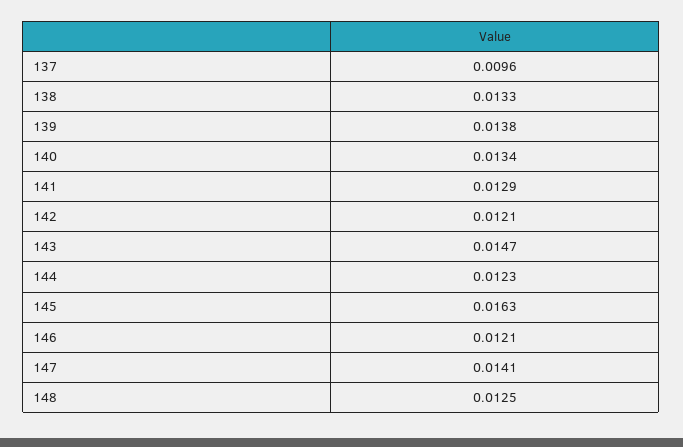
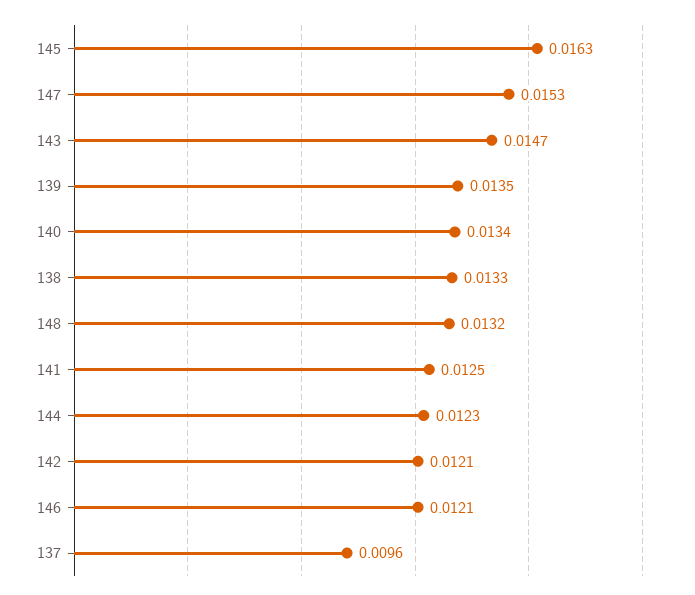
  {
    "137": 0.0096,
    "138": 0.0133,
-   "139": 0.0138,
+   "139": 0.0135,
    "140": 0.0134,
-   "141": 0.0129,
+   "141": 0.0125,
    "142": 0.0121,
    "143": 0.0147,
    "144": 0.0123,
    "145": 0.0163,
    "146": 0.0121,
-   "147": 0.0141,
+   "147": 0.0153,
-   "148": 0.0125
+   "148": 0.0132
  }

